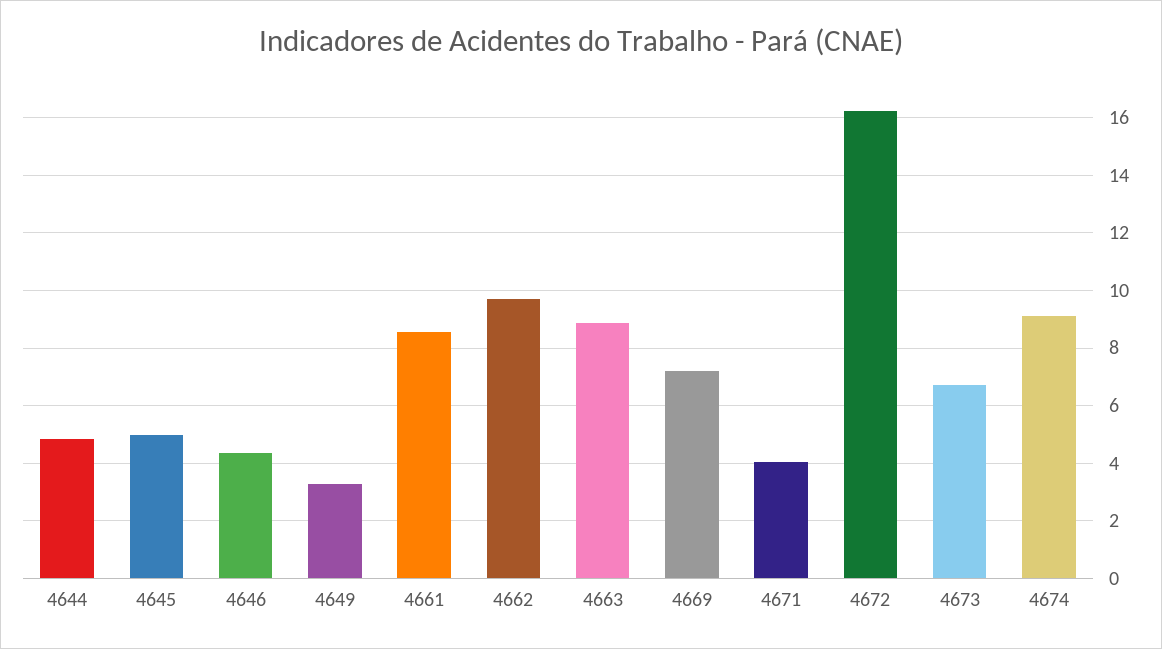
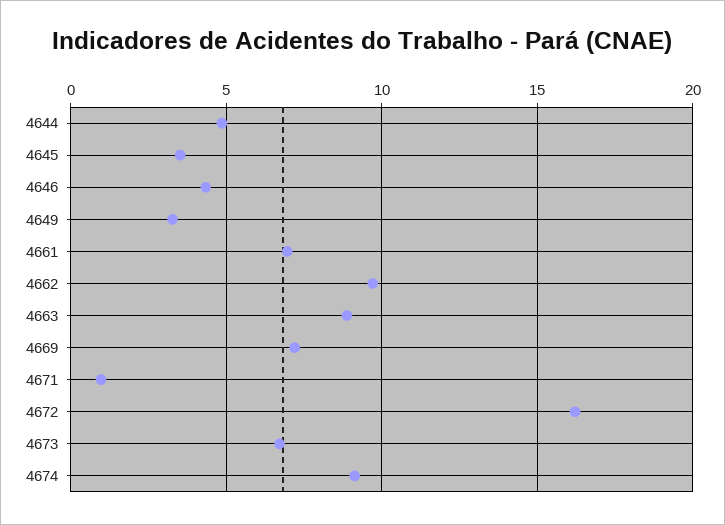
  {
    "4644": 4.75,
-   "4645": 5,
+   "4645": 3.5,
    "4646": 4.25,
    "4649": 3.25,
-   "4661": 8.5,
+   "4661": 7,
    "4662": 9.75,
    "4663": 9,
    "4669": 7.25,
-   "4671": 4,
+   "4671": 1,
    "4672": 16.25,
    "4673": 6.75,
    "4674": 9.25
  }

